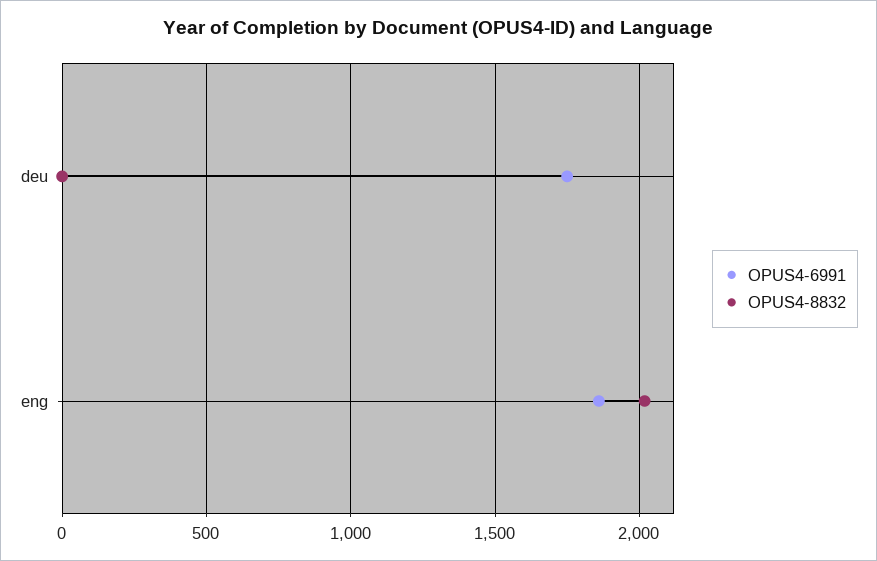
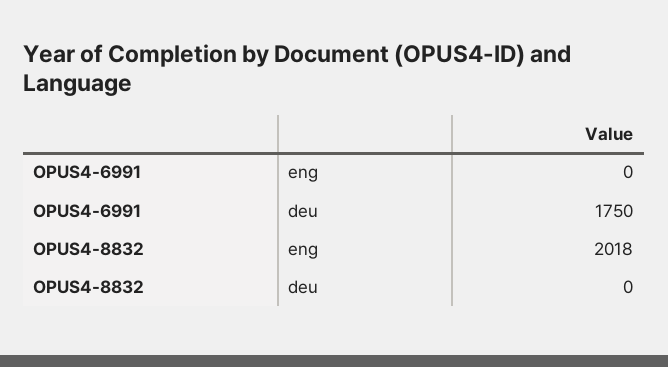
  {
    "OPUS4-6991": {
      "deu": 1750,
-     "eng": 1850
+     "eng": 0
    },
    "OPUS4-8832": {
      "deu": 0,
      "eng": 2018
    }
  }

